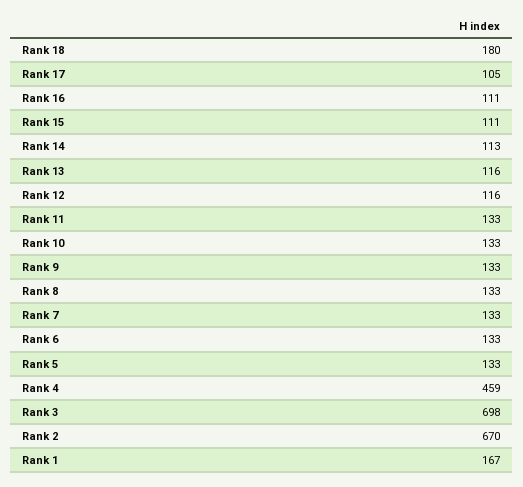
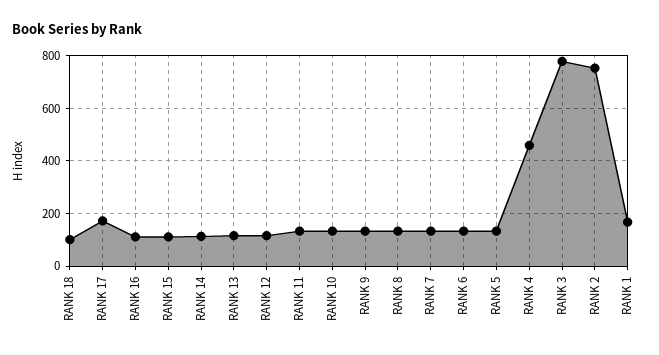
  {
-   "Rank 18": 180,
+   "Rank 18": 100,
-   "Rank 17": 105,
+   "Rank 17": 175,
    "Rank 16": 111,
    "Rank 15": 111,
    "Rank 14": 113,
    "Rank 13": 116,
    "Rank 12": 116,
    "Rank 11": 133,
    "Rank 10": 133,
    "Rank 9": 133,
    "Rank 8": 133,
    "Rank 7": 133,
    "Rank 6": 133,
    "Rank 5": 133,
    "Rank 4": 459,
-   "Rank 3": 698,
+   "Rank 3": 775,
-   "Rank 2": 670,
+   "Rank 2": 750,
    "Rank 1": 167
  }

